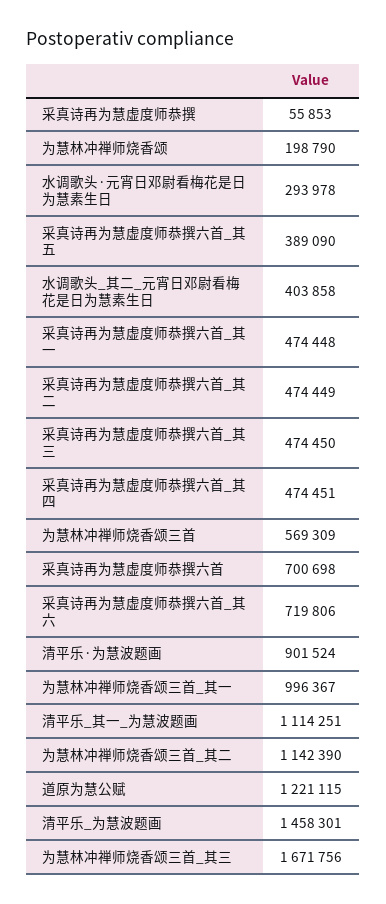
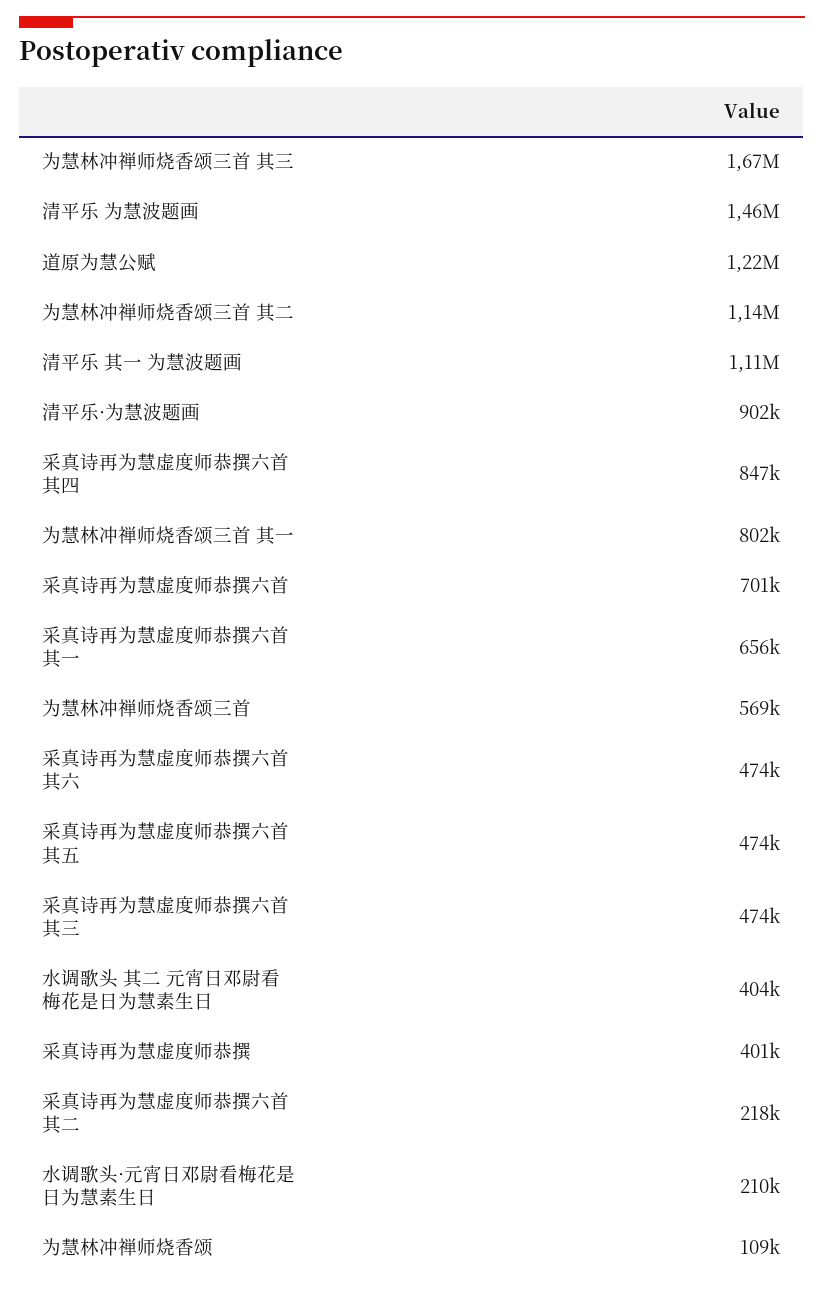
  {
-   "采真诗再为慧虚度师恭撰": 55853,
+   "采真诗再为慧虚度师恭撰": 401000,
-   "为慧林冲禅师烧香颂": 198790,
+   "为慧林冲禅师烧香颂": 109000,
-   "水调歌头·元宵日邓尉看梅花是日为慧素生日": 293978,
+   "水调歌头·元宵日邓尉看梅花是日为慧素生日": 210000,
-   "采真诗再为慧虚度师恭撰六首_其五": 389090,
+   "采真诗再为慧虚度师恭撰六首_其五": 474000,
    "水调歌头_其二_元宵日邓尉看梅花是日为慧素生日": 403858,
-   "采真诗再为慧虚度师恭撰六首_其一": 474448,
+   "采真诗再为慧虚度师恭撰六首_其一": 656000,
-   "采真诗再为慧虚度师恭撰六首_其二": 474449,
+   "采真诗再为慧虚度师恭撰六首_其二": 218000,
    "采真诗再为慧虚度师恭撰六首_其三": 474450,
-   "采真诗再为慧虚度师恭撰六首_其四": 474451,
+   "采真诗再为慧虚度师恭撰六首_其四": 847000,
    "为慧林冲禅师烧香颂三首": 569309,
    "采真诗再为慧虚度师恭撰六首": 700698,
-   "采真诗再为慧虚度师恭撰六首_其六": 719806,
+   "采真诗再为慧虚度师恭撰六首_其六": 474000,
    "清平乐·为慧波题画": 901524,
-   "为慧林冲禅师烧香颂三首_其一": 996367,
+   "为慧林冲禅师烧香颂三首_其一": 802000,
    "清平乐_其一_为慧波题画": 1114251,
    "为慧林冲禅师烧香颂三首_其二": 1142390,
    "道原为慧公赋": 1221115,
    "清平乐_为慧波题画": 1458301,
    "为慧林冲禅师烧香颂三首_其三": 1671756
  }

